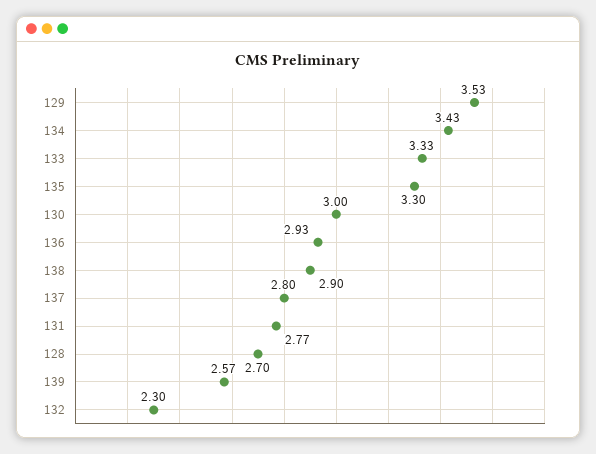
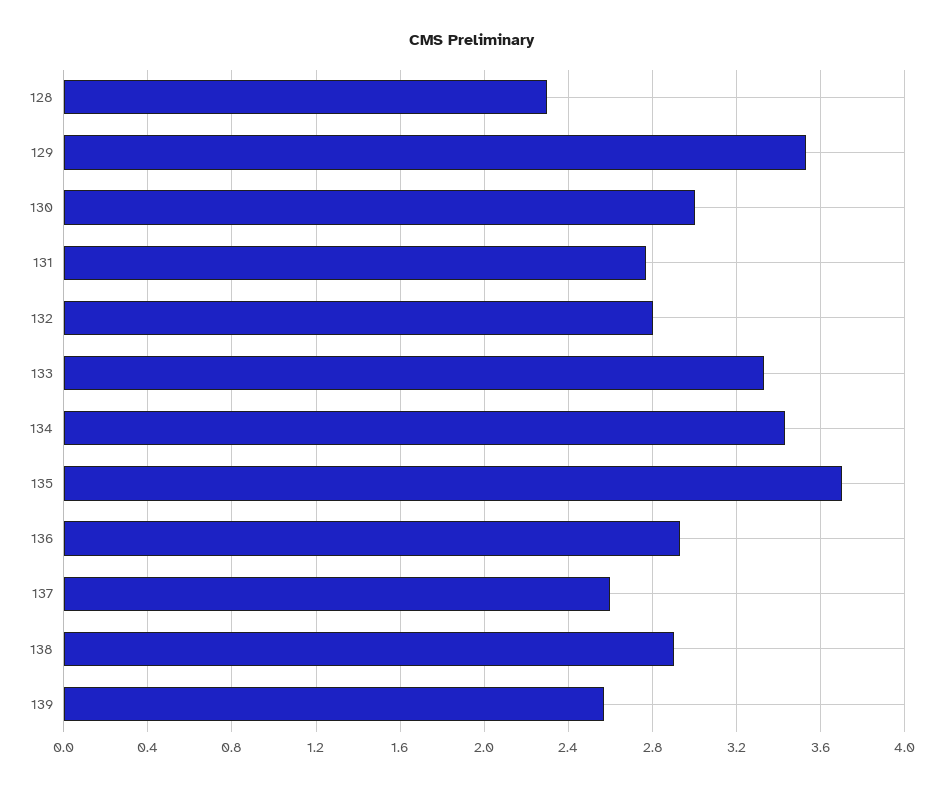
  {
    "129": 3.53,
    "134": 3.43,
    "133": 3.33,
-   "135": 3.3,
+   "135": 3.7,
    "130": 3,
    "136": 2.93,
    "138": 2.9,
-   "137": 2.8,
+   "137": 2.6,
    "131": 2.77,
-   "128": 2.7,
+   "128": 2.3,
    "139": 2.57,
-   "132": 2.3
+   "132": 2.8
  }

